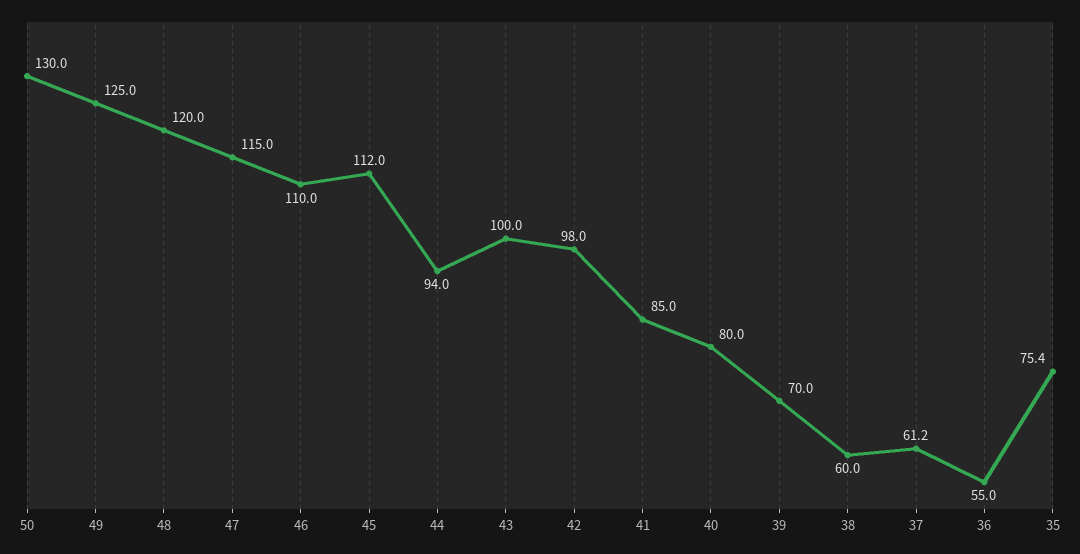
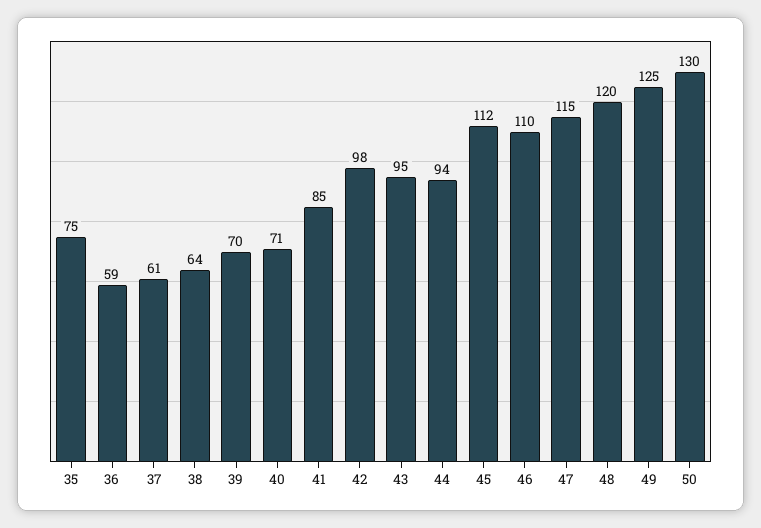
  {
    "50": 130,
    "49": 125,
    "48": 120,
    "47": 115,
    "46": 110,
    "45": 112,
    "44": 94,
-   "43": 100,
+   "43": 95,
    "42": 98,
    "41": 85,
-   "40": 80,
+   "40": 71,
    "39": 70,
-   "38": 60,
+   "38": 64,
    "37": 61.2,
-   "36": 55,
+   "36": 59,
    "35": 75.4
  }

